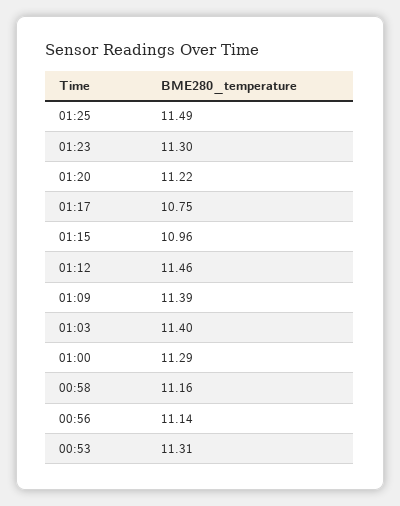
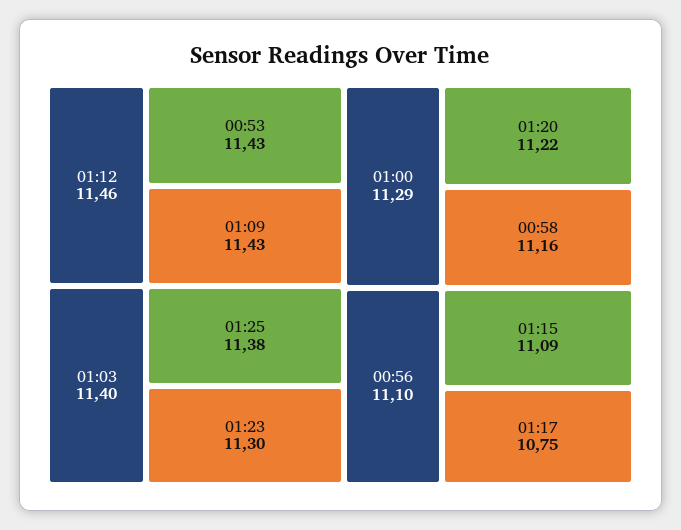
  {
-   "01:25": 11.49,
+   "01:25": 11.38,
    "01:23": 11.3,
    "01:20": 11.22,
    "01:17": 10.75,
-   "01:15": 10.96,
+   "01:15": 11.09,
    "01:12": 11.46,
-   "01:09": 11.39,
+   "01:09": 11.43,
    "01:03": 11.4,
    "01:00": 11.29,
    "00:58": 11.16,
-   "00:56": 11.14,
+   "00:56": 11.1,
-   "00:53": 11.31
+   "00:53": 11.43
  }

